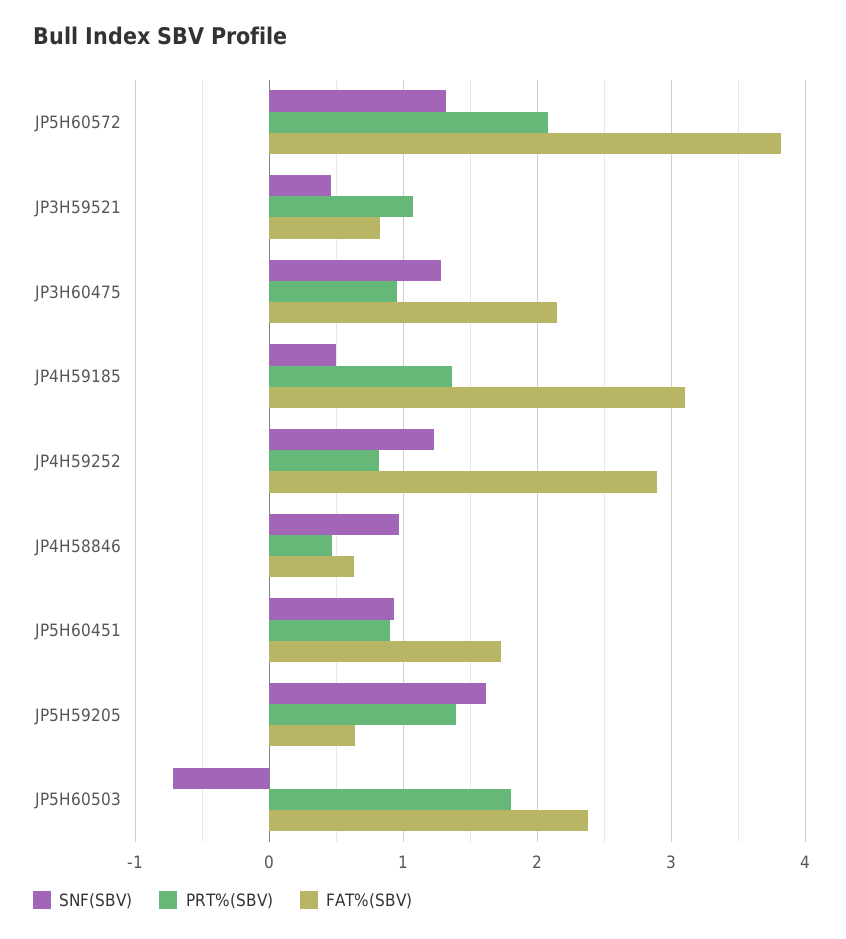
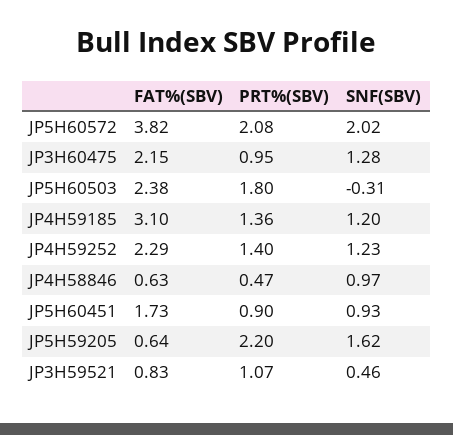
  {
    "SNF(SBV)": {
-     "JP5H60572": 1.3,
+     "JP5H60572": 2.02,
      "JP3H59521": 0.46,
      "JP3H60475": 1.28,
-     "JP4H59185": 0.5,
+     "JP4H59185": 1.2,
      "JP4H59252": 1.23,
      "JP4H58846": 0.97,
      "JP5H60451": 0.93,
      "JP5H59205": 1.62,
-     "JP5H60503": -0.7
+     "JP5H60503": -0.31
    },
    "PRT%(SBV)": {
      "JP5H60572": 2.08,
      "JP3H59521": 1.07,
      "JP3H60475": 0.95,
      "JP4H59185": 1.36,
-     "JP4H59252": 0.8,
+     "JP4H59252": 1.4,
      "JP4H58846": 0.47,
      "JP5H60451": 0.9,
-     "JP5H59205": 1.4,
+     "JP5H59205": 2.2,
      "JP5H60503": 1.8
    },
    "FAT%(SBV)": {
      "JP5H60572": 3.82,
      "JP3H59521": 0.83,
      "JP3H60475": 2.15,
      "JP4H59185": 3.1,
-     "JP4H59252": 2.9,
+     "JP4H59252": 2.29,
      "JP4H58846": 0.63,
      "JP5H60451": 1.73,
      "JP5H59205": 0.64,
      "JP5H60503": 2.38
    }
  }

